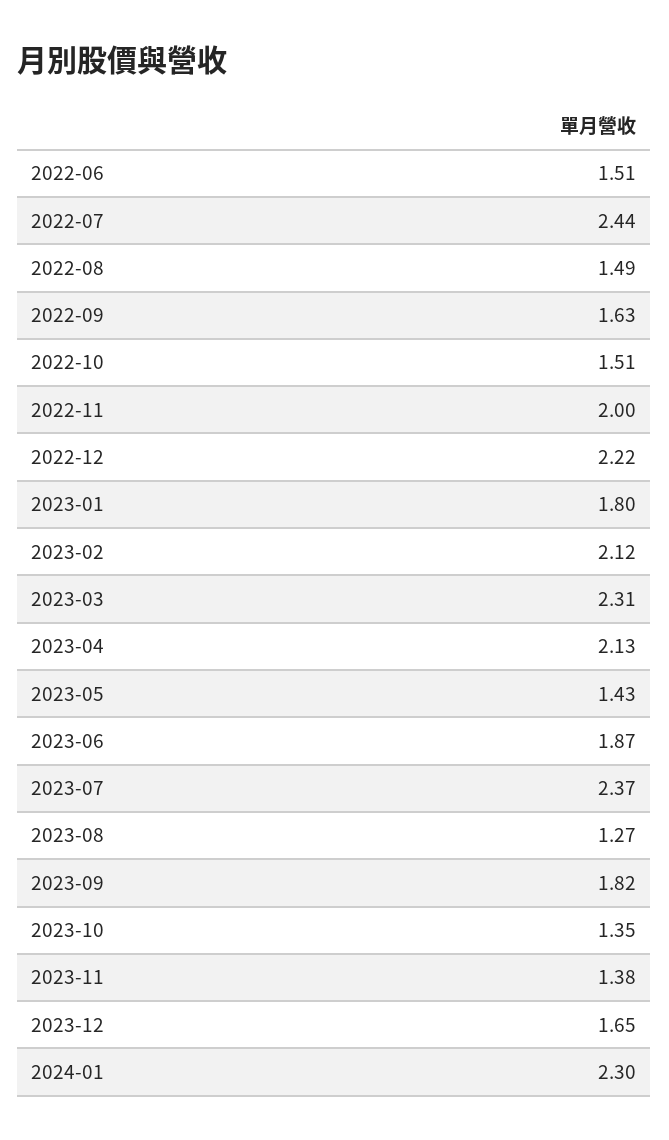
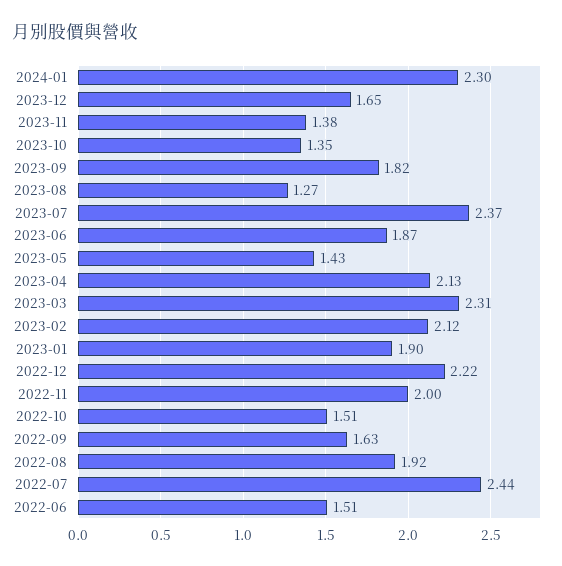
  {
    "2022-06": 1.51,
    "2022-07": 2.44,
-   "2022-08": 1.49,
+   "2022-08": 1.92,
    "2022-09": 1.63,
    "2022-10": 1.51,
    "2022-11": 2,
    "2022-12": 2.22,
-   "2023-01": 1.8,
+   "2023-01": 1.9,
    "2023-02": 2.12,
    "2023-03": 2.31,
    "2023-04": 2.13,
    "2023-05": 1.43,
    "2023-06": 1.87,
    "2023-07": 2.37,
    "2023-08": 1.27,
    "2023-09": 1.82,
    "2023-10": 1.35,
    "2023-11": 1.38,
    "2023-12": 1.65,
    "2024-01": 2.3
  }

